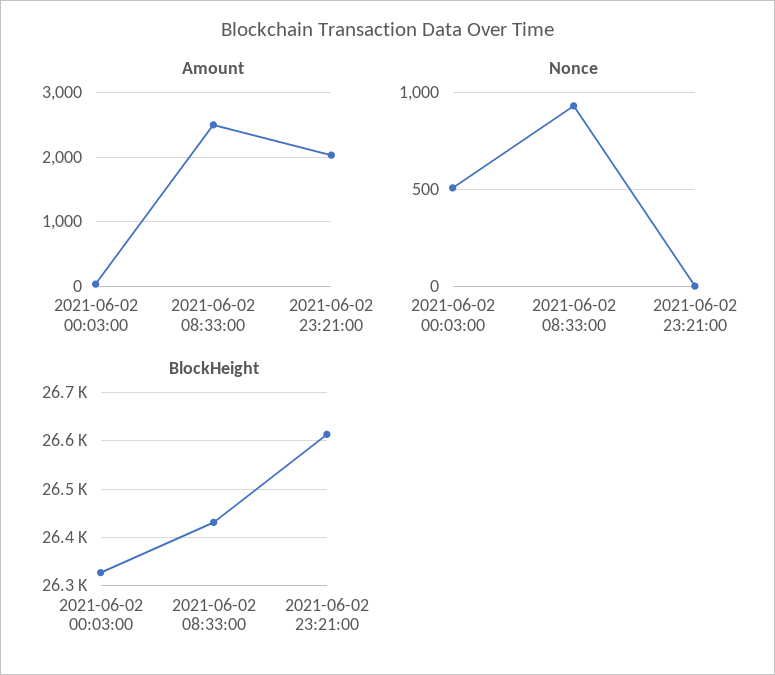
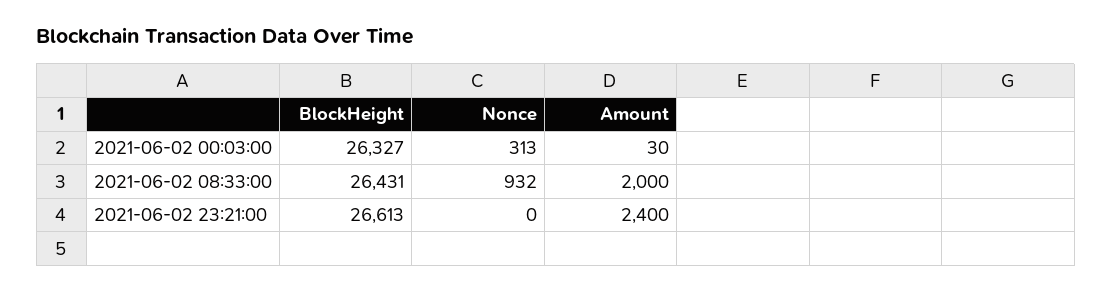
  {
    "Amount": {
      "2021-06-02 00:03:00": 30,
-     "2021-06-02 08:33:00": 2500,
+     "2021-06-02 08:33:00": 2000,
-     "2021-06-02 23:21:00": 2000
+     "2021-06-02 23:21:00": 2400
    },
    "Nonce": {
-     "2021-06-02 00:03:00": 500,
+     "2021-06-02 00:03:00": 313,
      "2021-06-02 08:33:00": 932,
      "2021-06-02 23:21:00": 0
    },
    "BlockHeight": {
      "2021-06-02 00:03:00": 26327,
      "2021-06-02 08:33:00": 26431,
      "2021-06-02 23:21:00": 26613
    }
  }

